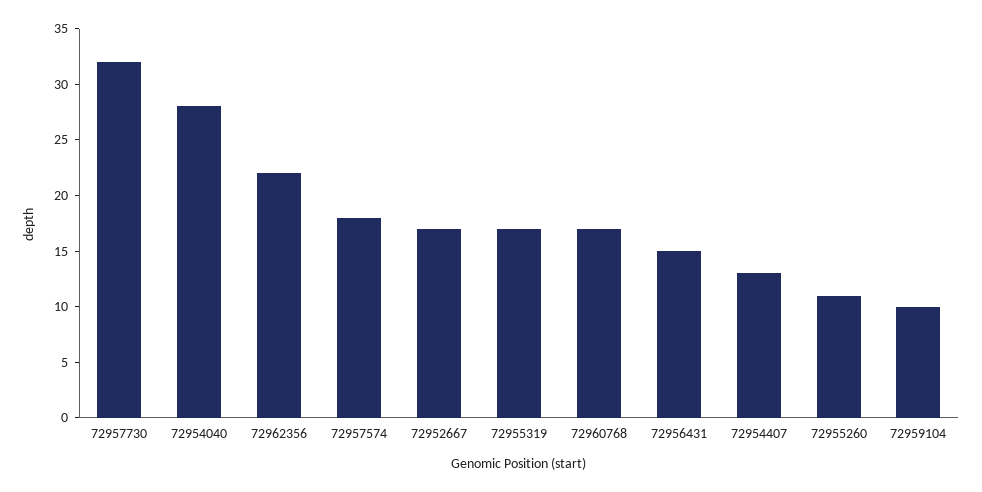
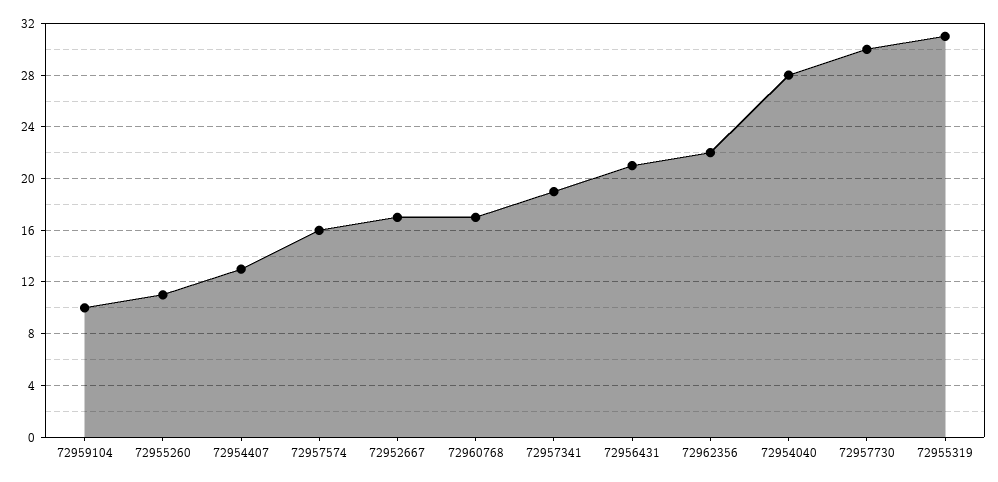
  {
-   "72957730": 32,
+   "72957730": 30,
    "72954040": 28,
    "72962356": 22,
-   "72957574": 18,
+   "72957574": 16,
    "72952667": 17,
-   "72955319": 17,
+   "72955319": 31,
    "72960768": 17,
-   "72956431": 15,
+   "72956431": 21,
    "72954407": 13,
    "72955260": 11,
-   "72959104": 10
+   "72959104": 10,
+   "72957341": 19
  }

